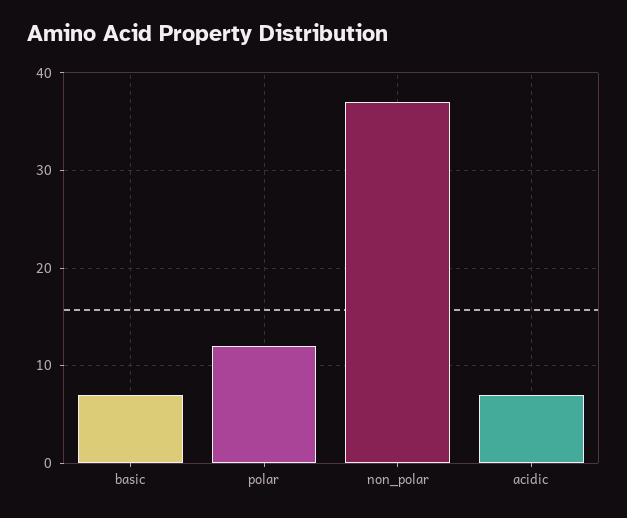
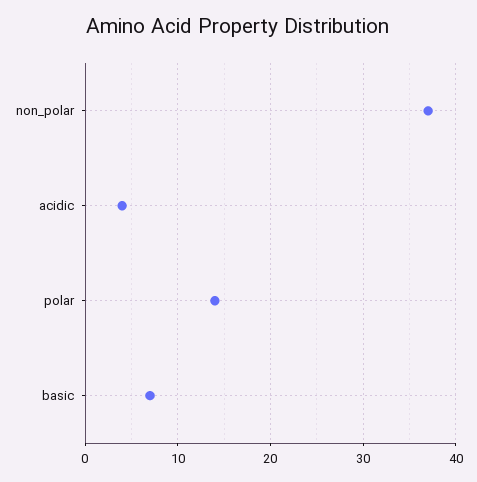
  {
    "basic": 7,
-   "polar": 12,
+   "polar": 14,
    "non_polar": 37,
-   "acidic": 7
+   "acidic": 4
  }

